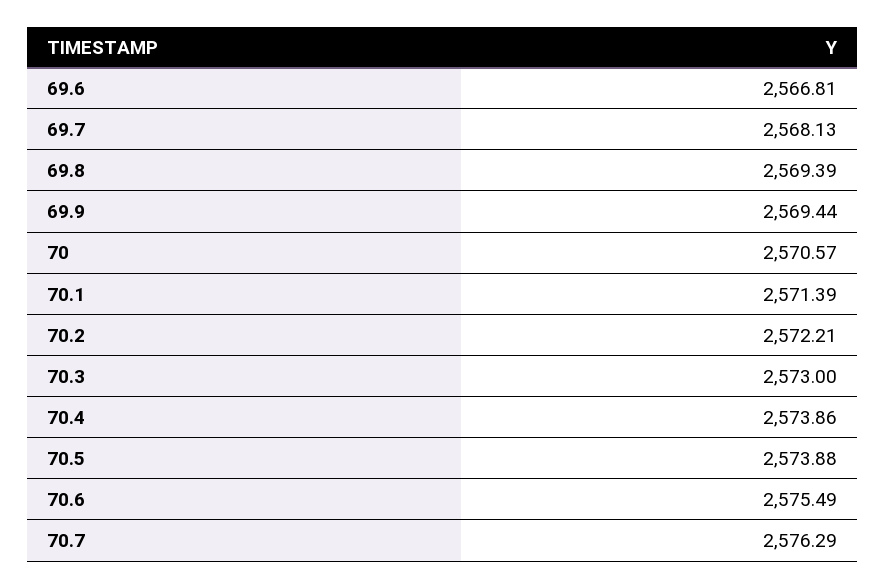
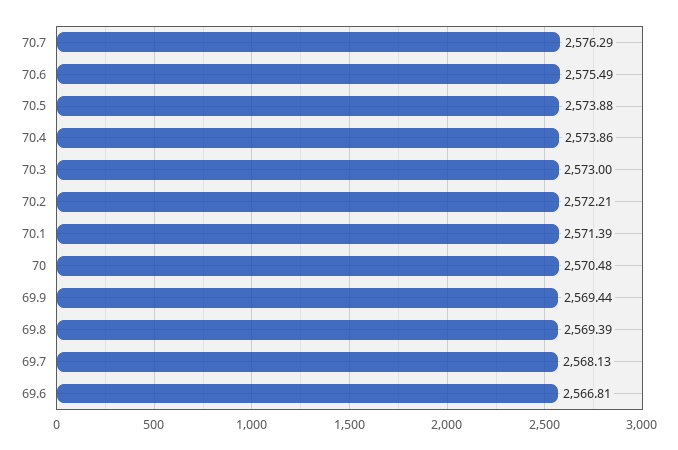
  {
    "69.6": 2566.81,
    "69.7": 2568.13,
    "69.8": 2569.39,
    "69.9": 2569.44,
-   "70": 2570.57,
+   "70": 2570.48,
    "70.1": 2571.39,
    "70.2": 2572.21,
    "70.3": 2573,
    "70.4": 2573.86,
    "70.5": 2573.88,
    "70.6": 2575.49,
    "70.7": 2576.29
  }

